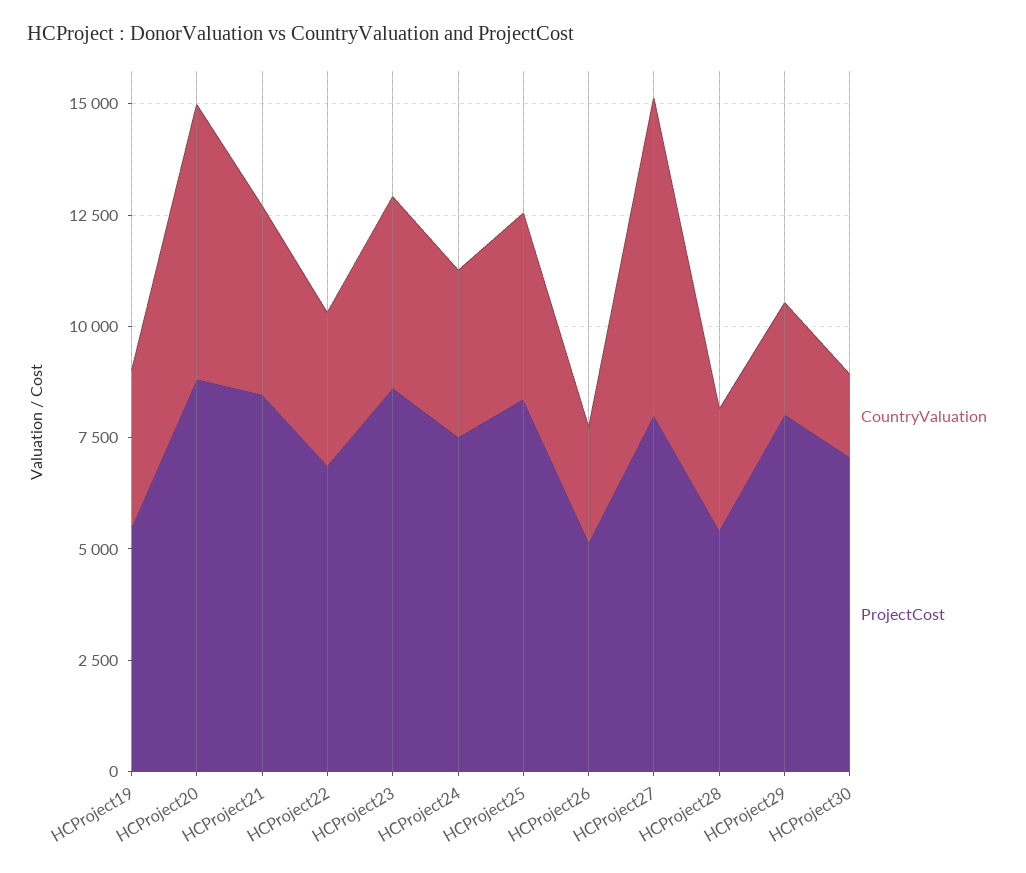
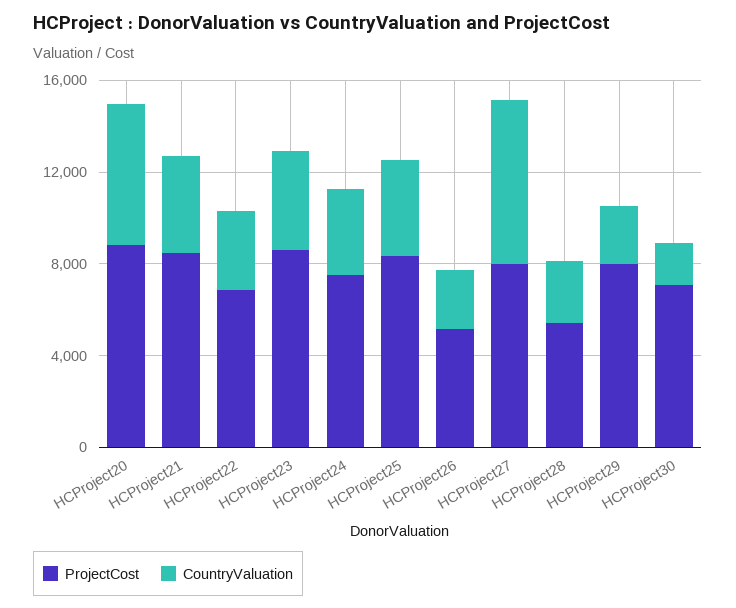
  {
    "CountryValuation": {
-     "HCProject19": 3500,
      "HCProject20": 6000,
      "HCProject21": 4000,
      "HCProject22": 3500,
      "HCProject23": 4500,
      "HCProject24": 4000,
      "HCProject25": 4000,
      "HCProject26": 2500,
      "HCProject27": 7000,
      "HCProject28": 2500,
      "HCProject29": 2500,
      "HCProject30": 2000
    },
    "ProjectCost": {
-     "HCProject19": 5500,
      "HCProject20": 9000,
      "HCProject21": 8500,
      "HCProject22": 7000,
      "HCProject23": 8500,
      "HCProject24": 7500,
      "HCProject25": 8500,
      "HCProject26": 5000,
      "HCProject27": 8000,
      "HCProject28": 5500,
      "HCProject29": 8000,
      "HCProject30": 7000
    }
  }

